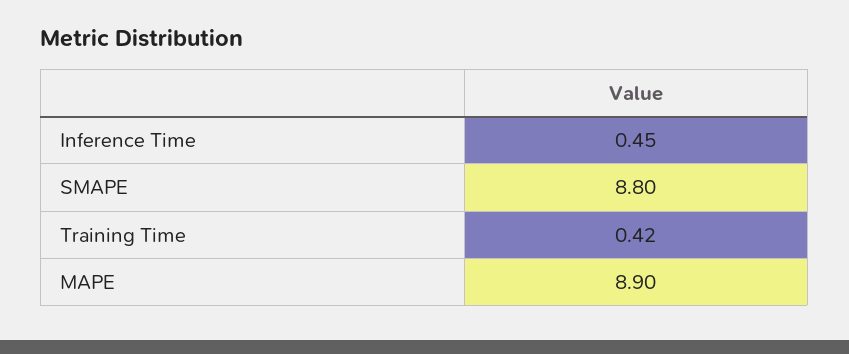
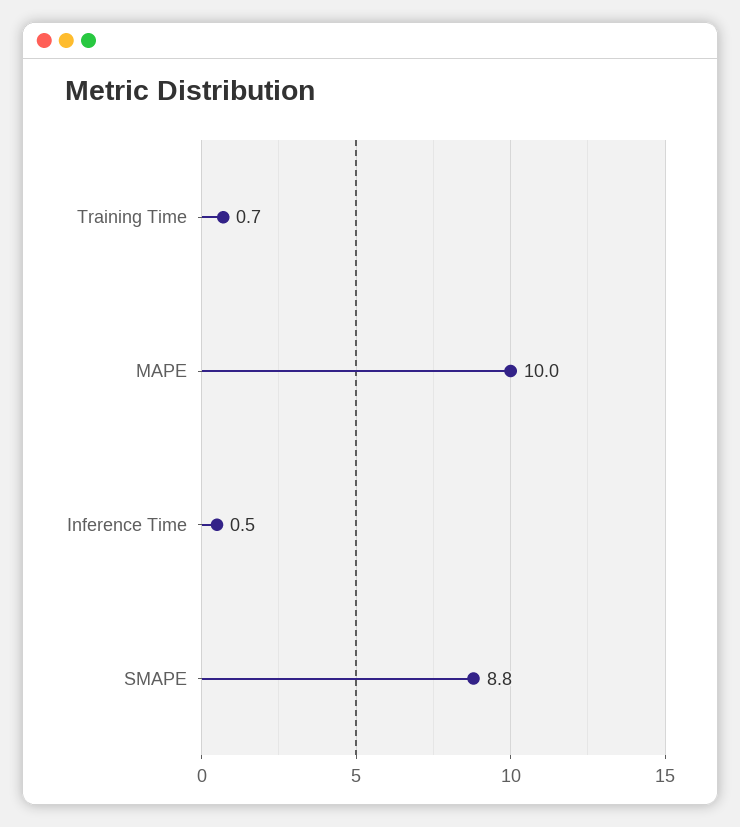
  {
    "Inference Time": 0.45,
    "SMAPE": 8.8,
-   "Training Time": 0.42,
+   "Training Time": 0.7,
-   "MAPE": 8.9
+   "MAPE": 10
  }

